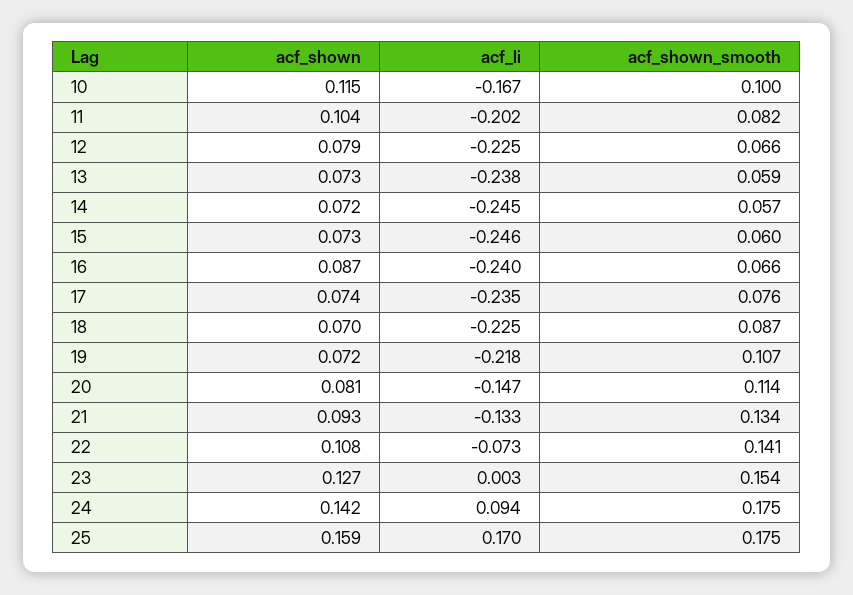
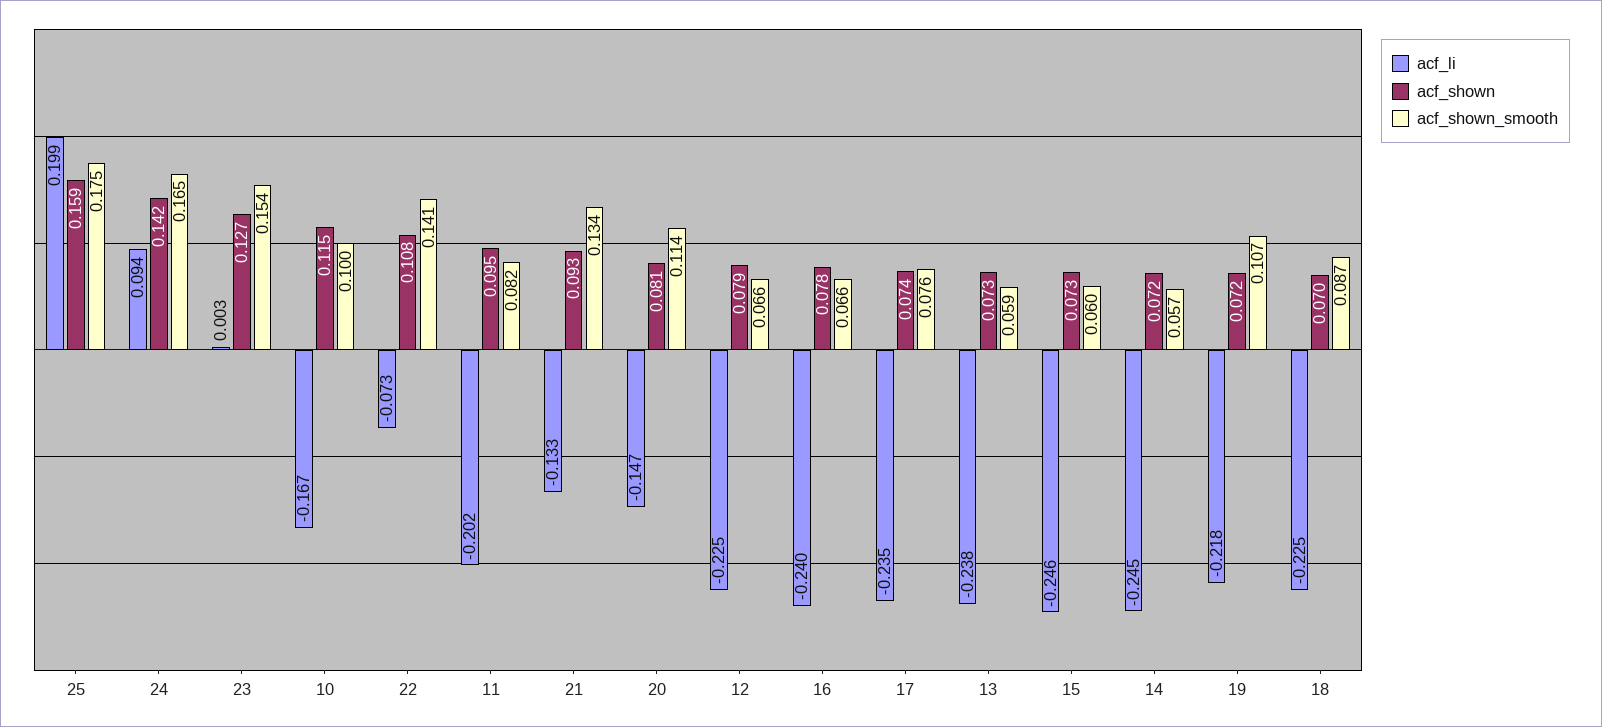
  {
    "acf_shown": {
      "10": 0.115,
-     "11": 0.104,
+     "11": 0.095,
      "12": 0.079,
      "13": 0.073,
      "14": 0.072,
      "15": 0.073,
-     "16": 0.087,
+     "16": 0.078,
      "17": 0.074,
      "18": 0.07,
      "19": 0.072,
      "20": 0.081,
      "21": 0.093,
      "22": 0.108,
      "23": 0.127,
      "24": 0.142,
      "25": 0.159
    },
    "acf_li": {
      "10": -0.167,
      "11": -0.202,
      "12": -0.225,
      "13": -0.238,
      "14": -0.245,
      "15": -0.246,
      "16": -0.24,
      "17": -0.235,
      "18": -0.225,
      "19": -0.218,
      "20": -0.147,
      "21": -0.133,
      "22": -0.073,
      "23": 0.003,
      "24": 0.094,
-     "25": 0.17
+     "25": 0.199
    },
    "acf_shown_smooth": {
      "10": 0.1,
      "11": 0.082,
      "12": 0.066,
      "13": 0.059,
      "14": 0.057,
      "15": 0.06,
      "16": 0.066,
      "17": 0.076,
      "18": 0.087,
      "19": 0.107,
      "20": 0.114,
      "21": 0.134,
      "22": 0.141,
      "23": 0.154,
-     "24": 0.175,
+     "24": 0.165,
      "25": 0.175
    }
  }

